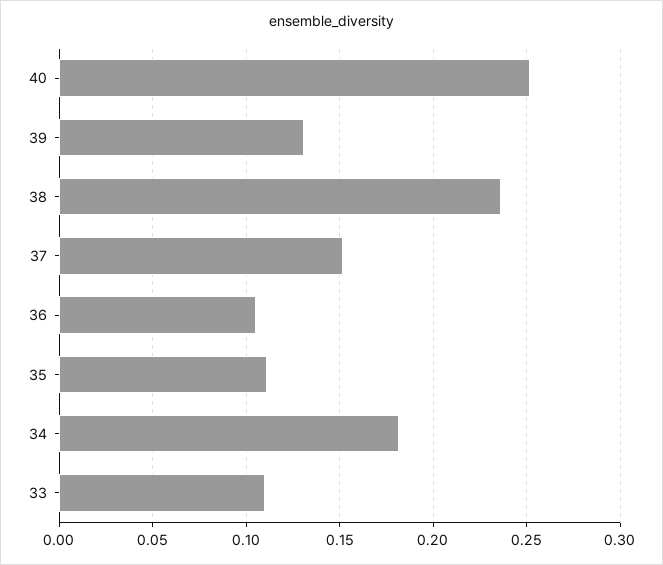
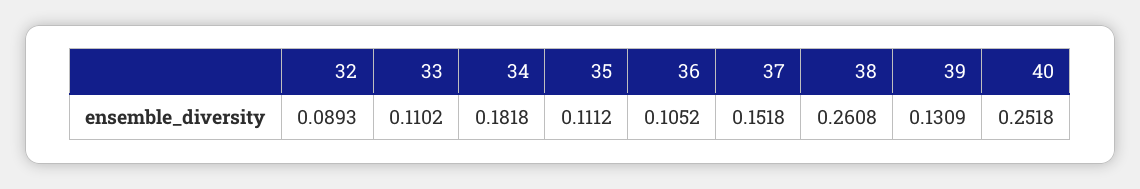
  {
    "40": 0.2518,
    "39": 0.1309,
-   "38": 0.235,
+   "38": 0.2608,
    "37": 0.1518,
    "36": 0.1052,
    "35": 0.1112,
    "34": 0.1818,
-   "33": 0.1102
+   "33": 0.1102,
+   "32": 0.0893
  }

